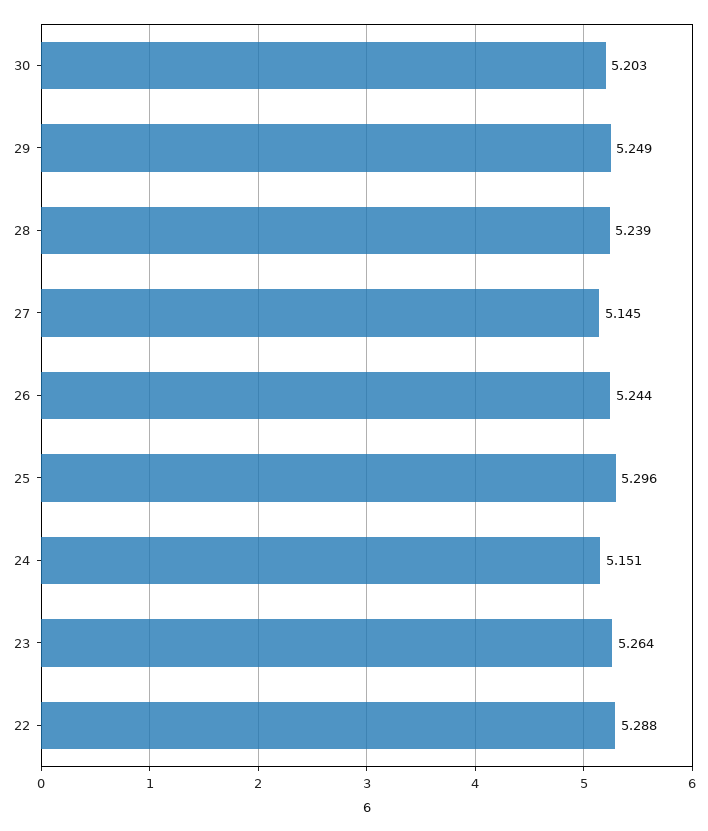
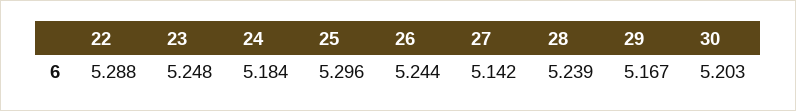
  {
    "30": 5.203,
-   "29": 5.249,
+   "29": 5.167,
    "28": 5.239,
-   "27": 5.145,
+   "27": 5.142,
    "26": 5.244,
    "25": 5.296,
-   "24": 5.151,
+   "24": 5.184,
-   "23": 5.264,
+   "23": 5.248,
    "22": 5.288
  }

